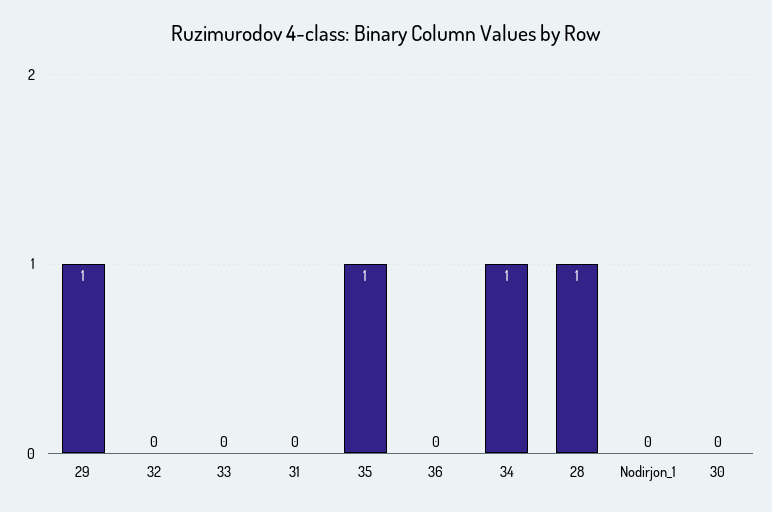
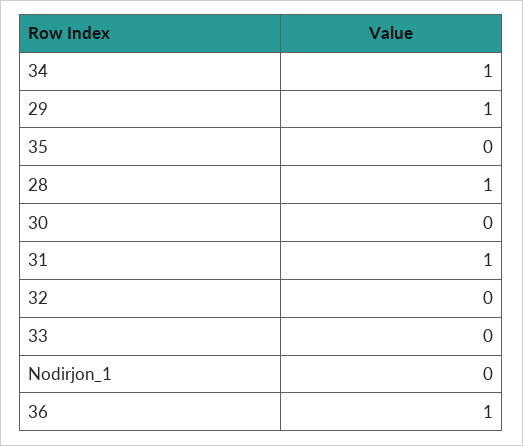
  {
    "29": 1,
    "32": 0,
    "33": 0,
-   "31": 0,
+   "31": 1,
-   "35": 1,
+   "35": 0,
-   "36": 0,
+   "36": 1,
    "34": 1,
    "28": 1,
    "Nodirjon_1": 0,
    "30": 0
  }

